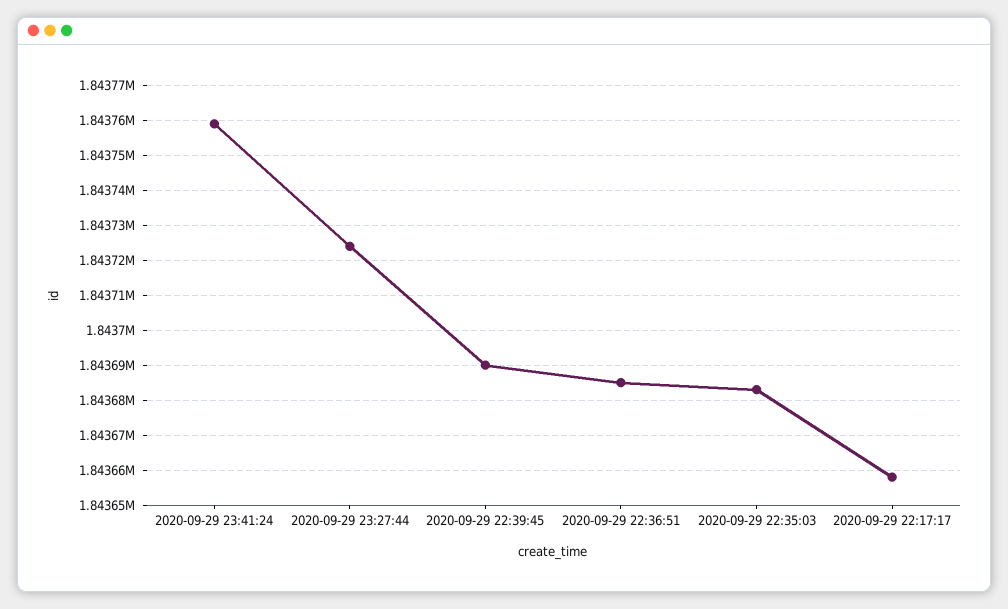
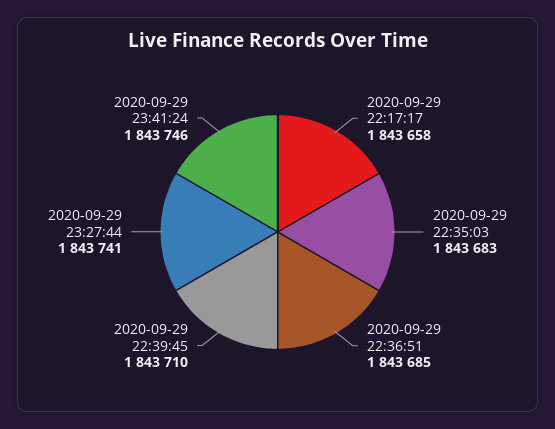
  {
-   "2020-09-29 23:41:24": 1843760,
+   "2020-09-29 23:41:24": 1843746,
-   "2020-09-29 23:27:44": 1843725,
+   "2020-09-29 23:27:44": 1843741,
-   "2020-09-29 22:39:45": 1843690,
+   "2020-09-29 22:39:45": 1843710,
    "2020-09-29 22:36:51": 1843685,
    "2020-09-29 22:35:03": 1843683,
    "2020-09-29 22:17:17": 1843658
  }

